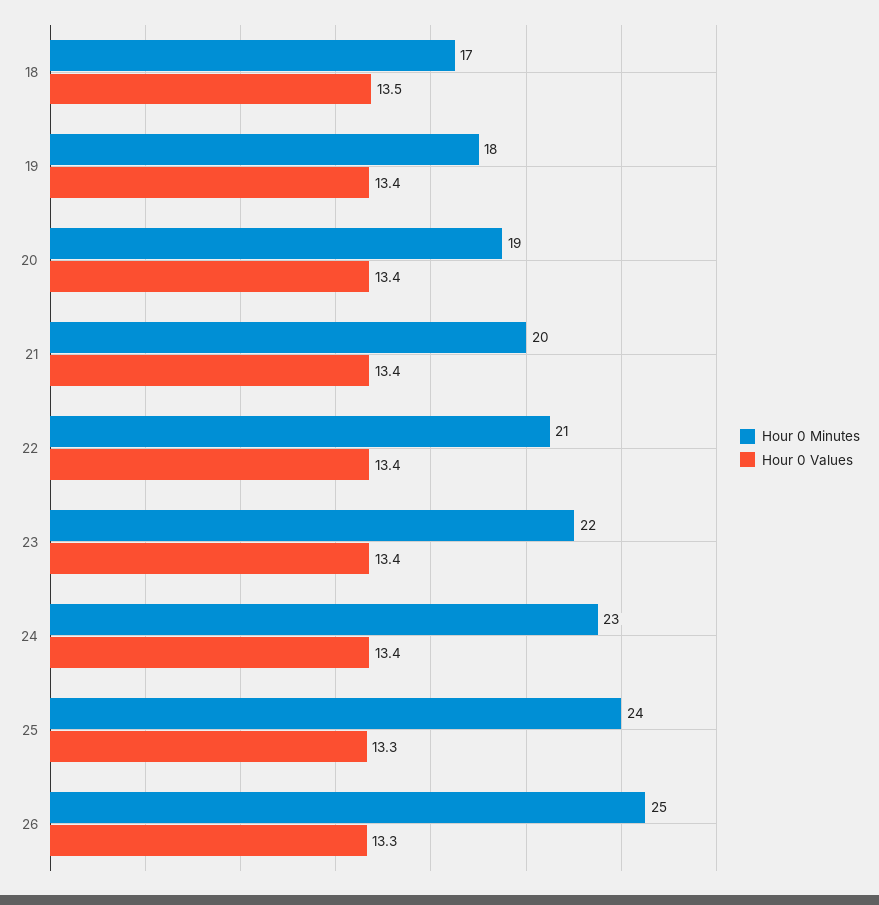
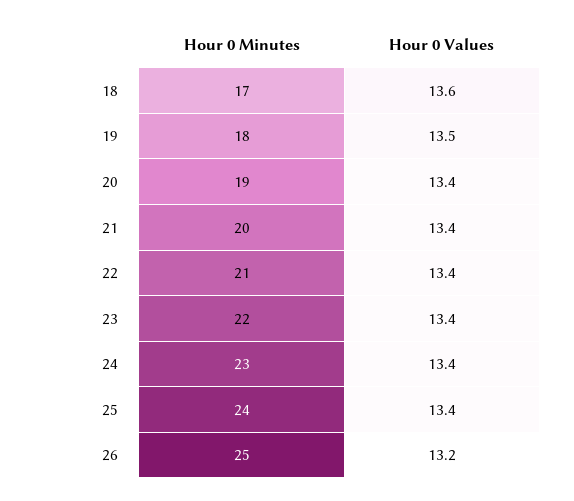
  {
    "Hour 0 Minutes": {
      "18": 17,
      "19": 18,
      "20": 19,
      "21": 20,
      "22": 21,
      "23": 22,
      "24": 23,
      "25": 24,
      "26": 25
    },
    "Hour 0 Values": {
-     "18": 13.5,
+     "18": 13.6,
-     "19": 13.4,
+     "19": 13.5,
      "20": 13.4,
      "21": 13.4,
      "22": 13.4,
      "23": 13.4,
      "24": 13.4,
-     "25": 13.3,
+     "25": 13.4,
-     "26": 13.3
+     "26": 13.2
    }
  }

